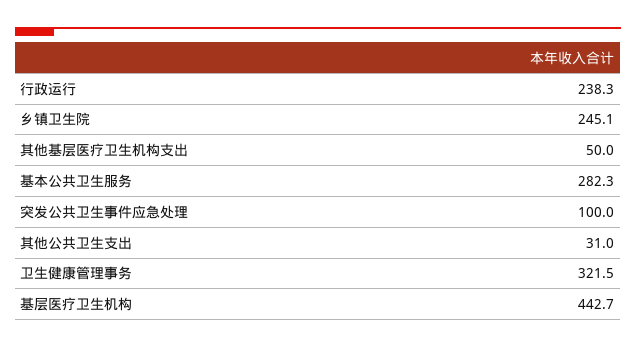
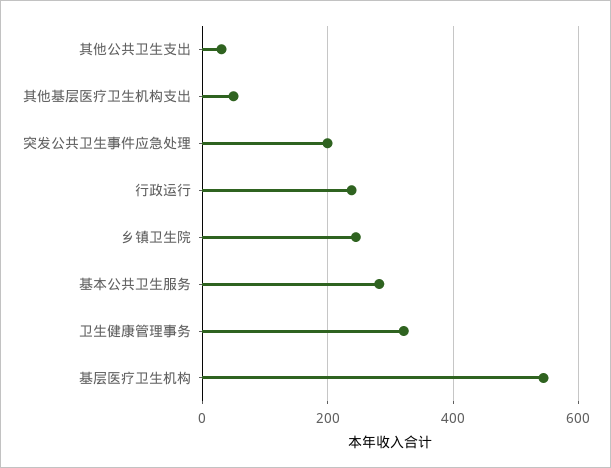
  {
    "行政运行": 238.3,
    "乡镇卫生院": 245.1,
    "其他基层医疗卫生机构支出": 50,
    "基本公共卫生服务": 282.3,
-   "突发公共卫生事件应急处理": 100,
+   "突发公共卫生事件应急处理": 200,
    "其他公共卫生支出": 31,
    "卫生健康管理事务": 321.5,
-   "基层医疗卫生机构": 442.7
+   "基层医疗卫生机构": 540
  }

